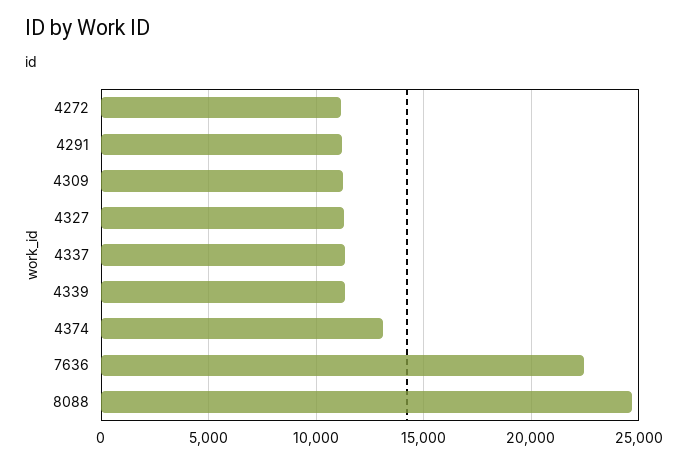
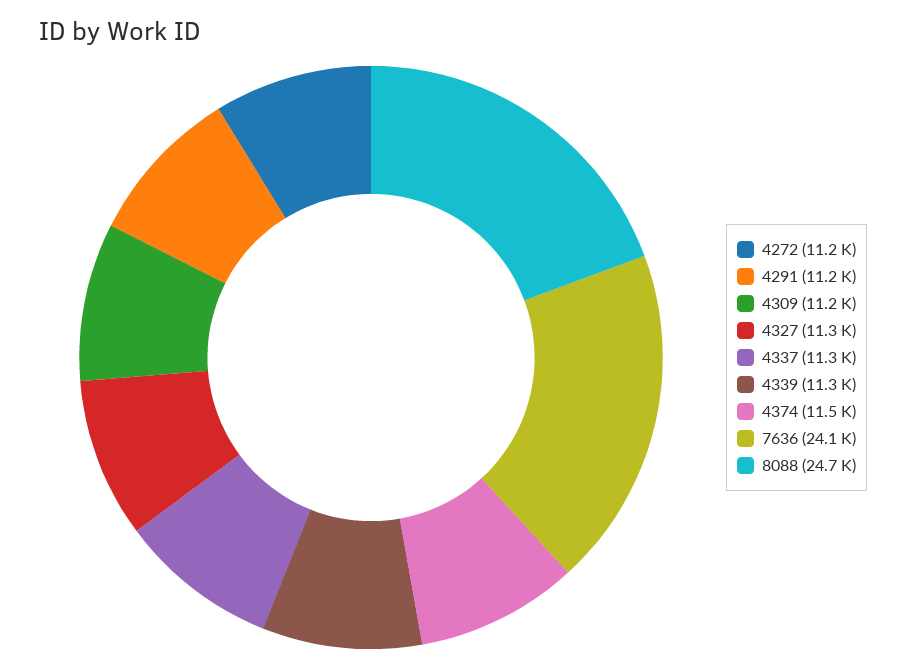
  {
    "4272": 11200,
    "4291": 11200,
    "4309": 11200,
    "4327": 11300,
    "4337": 11300,
    "4339": 11300,
-   "4374": 13000,
+   "4374": 11500,
-   "7636": 22500,
+   "7636": 24100,
    "8088": 24700
  }

